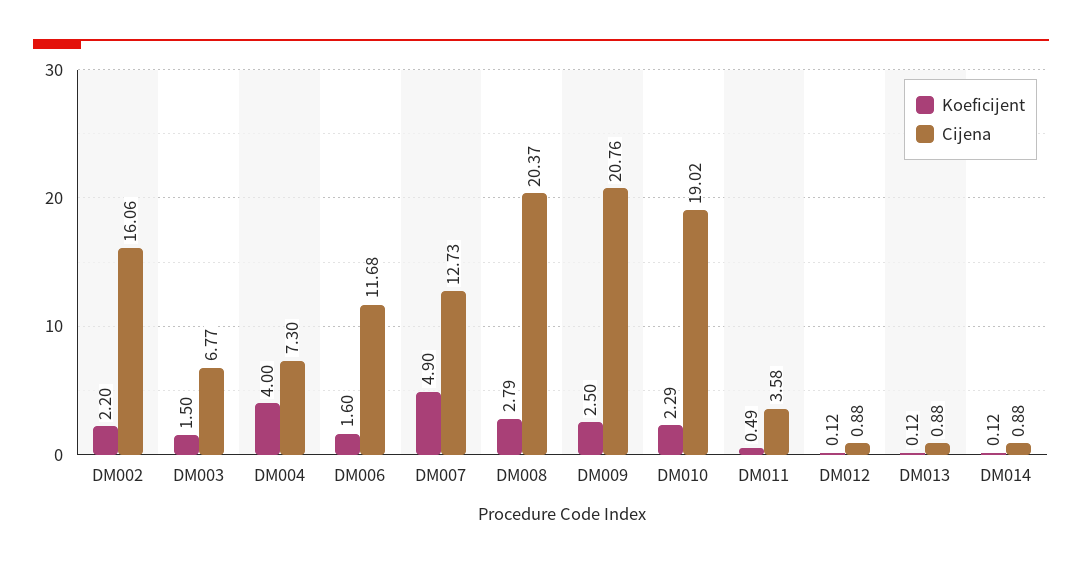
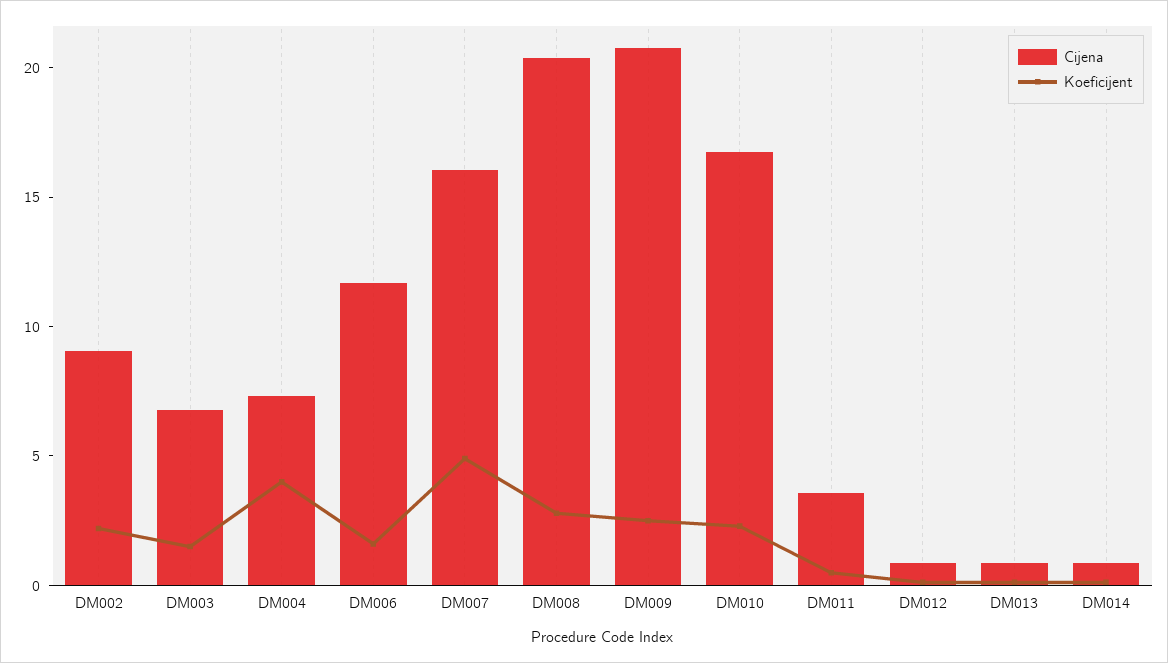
  {
    "Koeficijent": {
      "DM002": 2.2,
      "DM003": 1.5,
      "DM004": 4,
      "DM006": 1.6,
      "DM007": 4.9,
      "DM008": 2.79,
      "DM009": 2.5,
      "DM010": 2.29,
      "DM011": 0.49,
      "DM012": 0.12,
      "DM013": 0.12,
      "DM014": 0.12
    },
    "Cijena": {
-     "DM002": 16.06,
+     "DM002": 9,
      "DM003": 6.77,
      "DM004": 7.3,
      "DM006": 11.68,
-     "DM007": 12.73,
+     "DM007": 16,
      "DM008": 20.37,
      "DM009": 20.76,
-     "DM010": 19.02,
+     "DM010": 17,
      "DM011": 3.58,
      "DM012": 0.88,
      "DM013": 0.88,
      "DM014": 0.88
    }
  }

